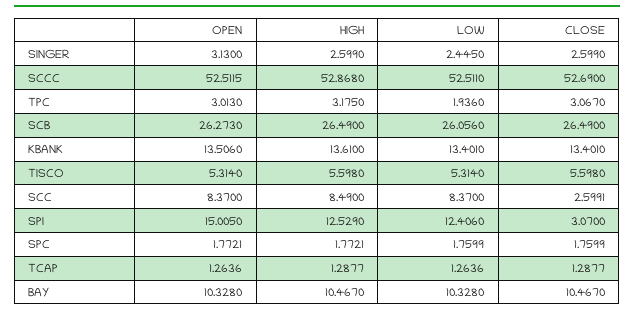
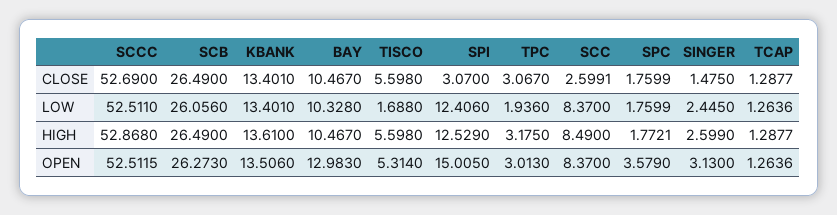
  {
    "OPEN": {
      "SINGER": 3.13,
      "SCCC": 52.5115,
      "TPC": 3.013,
      "SCB": 26.273,
      "KBANK": 13.506,
      "TISCO": 5.314,
      "SCC": 8.37,
      "SPI": 15.005,
-     "SPC": 1.7721,
+     "SPC": 3.579,
      "TCAP": 1.2636,
-     "BAY": 10.328
+     "BAY": 12.983
    },
    "HIGH": {
      "SINGER": 2.599,
      "SCCC": 52.868,
      "TPC": 3.175,
      "SCB": 26.49,
      "KBANK": 13.61,
      "TISCO": 5.598,
      "SCC": 8.49,
      "SPI": 12.529,
      "SPC": 1.7721,
      "TCAP": 1.2877,
      "BAY": 10.467
    },
    "LOW": {
      "SINGER": 2.445,
      "SCCC": 52.511,
      "TPC": 1.936,
      "SCB": 26.056,
      "KBANK": 13.401,
-     "TISCO": 5.314,
+     "TISCO": 1.688,
      "SCC": 8.37,
      "SPI": 12.406,
      "SPC": 1.7599,
      "TCAP": 1.2636,
      "BAY": 10.328
    },
    "CLOSE": {
-     "SINGER": 2.599,
+     "SINGER": 1.475,
      "SCCC": 52.69,
      "TPC": 3.067,
      "SCB": 26.49,
      "KBANK": 13.401,
      "TISCO": 5.598,
      "SCC": 2.5991,
      "SPI": 3.07,
      "SPC": 1.7599,
      "TCAP": 1.2877,
      "BAY": 10.467
    }
  }

